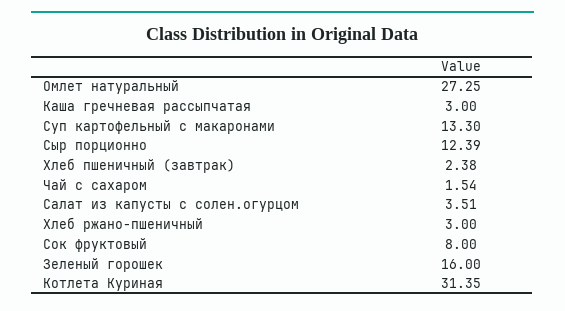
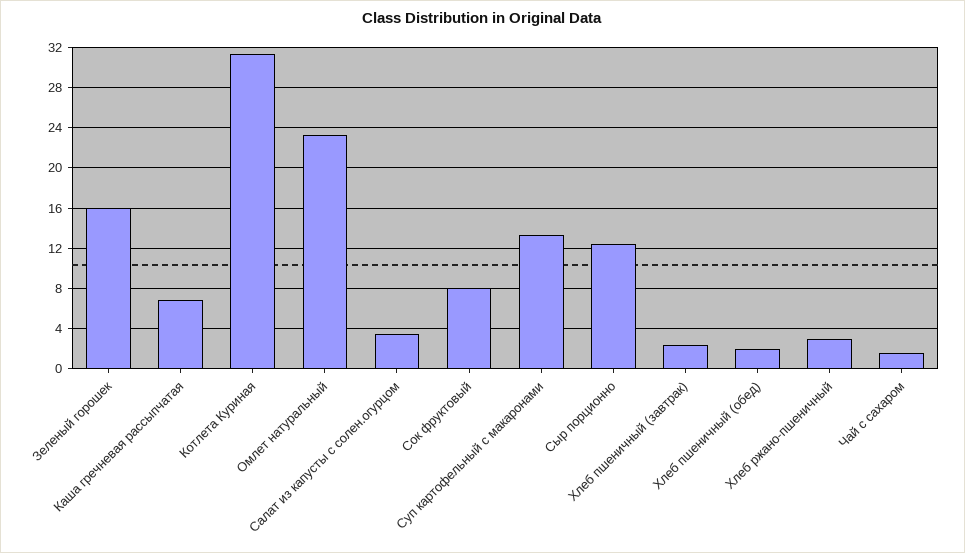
  {
-   "Омлет натуральный": 27.25,
+   "Омлет натуральный": 23,
-   "Каша гречневая рассыпчатая": 3,
+   "Каша гречневая рассыпчатая": 7,
    "Суп картофельный с макаронами": 13.3,
    "Сыр порционно": 12.39,
    "Хлеб пшеничный (завтрак)": 2.38,
    "Чай с сахаром": 1.54,
    "Салат из капусты с солен.огурцом": 3.51,
    "Хлеб ржано-пшеничный": 3,
    "Сок фруктовый": 8,
    "Зеленый горошек": 16,
-   "Котлета Куриная": 31.35
+   "Котлета Куриная": 31.35,
+   "Хлеб пшеничный (обед)": 2
  }

